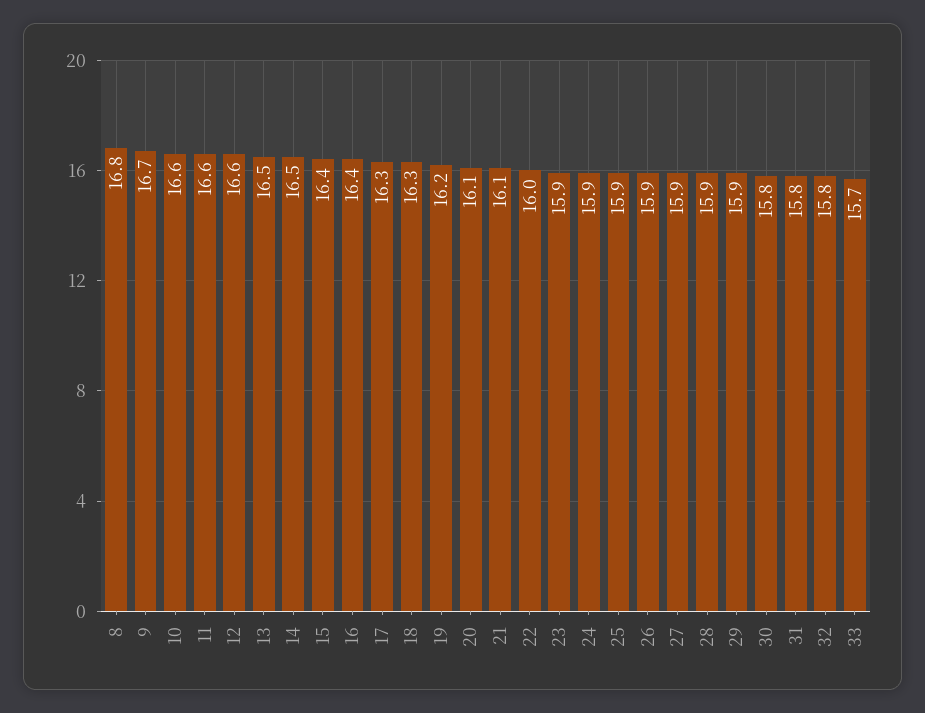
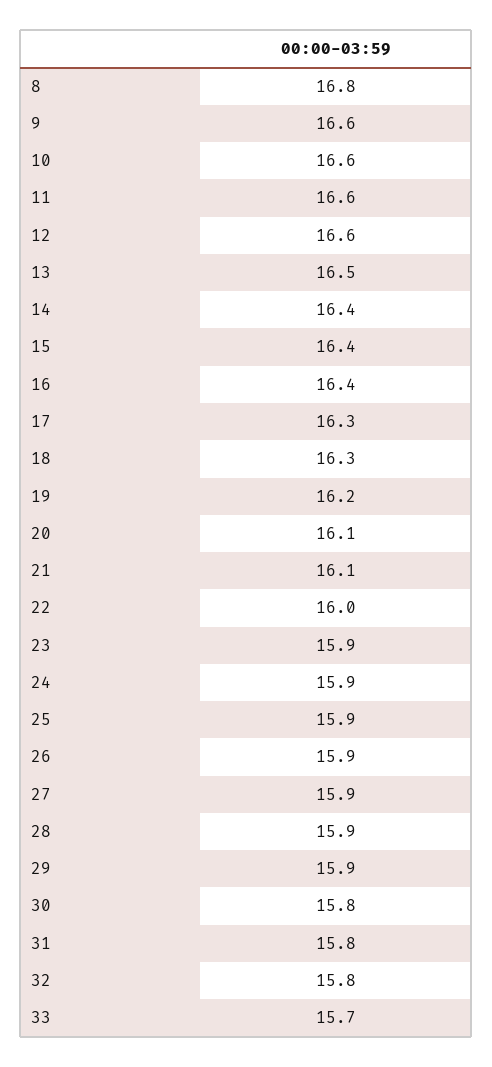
  {
    "8": 16.8,
-   "9": 16.7,
+   "9": 16.6,
    "10": 16.6,
    "11": 16.6,
    "12": 16.6,
    "13": 16.5,
-   "14": 16.5,
+   "14": 16.4,
    "15": 16.4,
    "16": 16.4,
    "17": 16.3,
    "18": 16.3,
    "19": 16.2,
    "20": 16.1,
    "21": 16.1,
    "22": 16,
    "23": 15.9,
    "24": 15.9,
    "25": 15.9,
    "26": 15.9,
    "27": 15.9,
    "28": 15.9,
    "29": 15.9,
    "30": 15.8,
    "31": 15.8,
    "32": 15.8,
    "33": 15.7
  }

